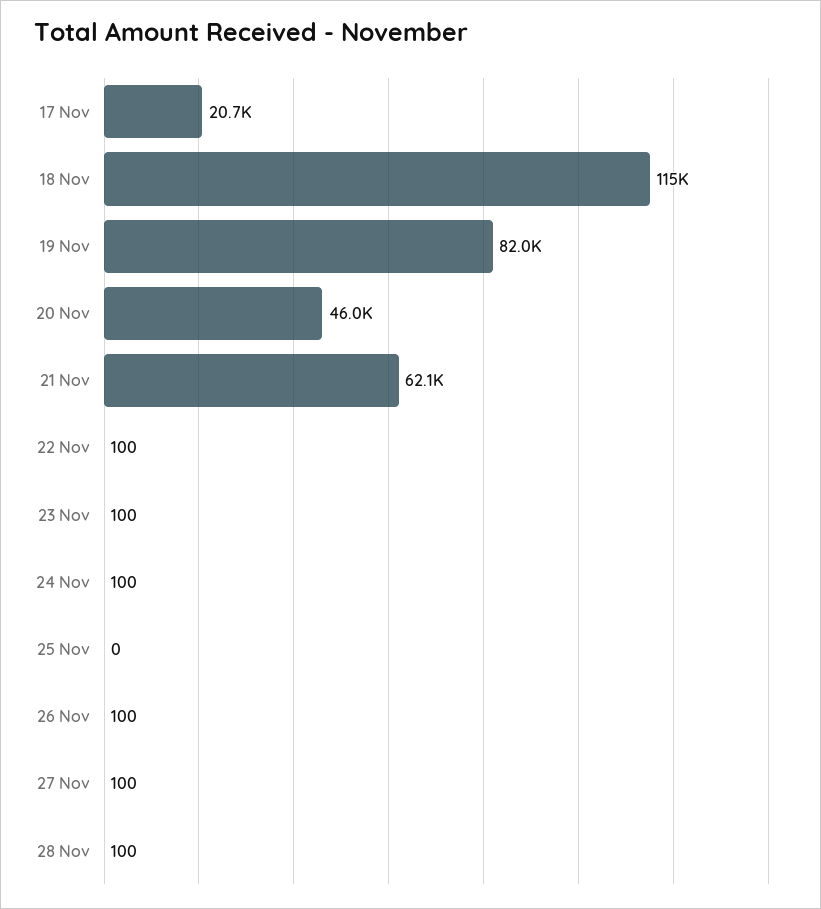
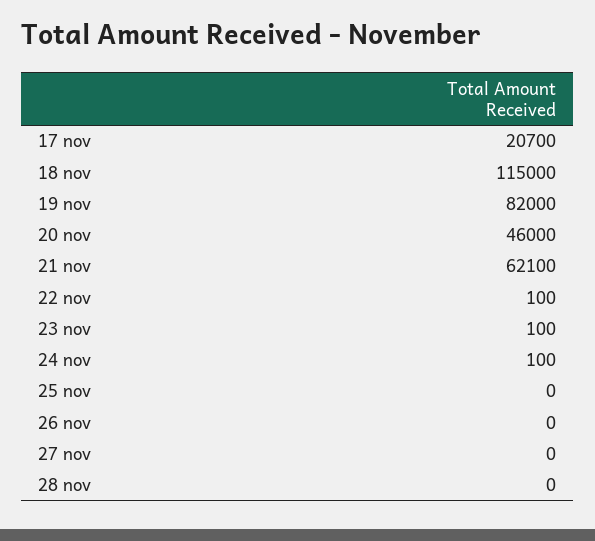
  {
    "17 Nov": 20700,
    "18 Nov": 115000,
    "19 Nov": 82000,
    "20 Nov": 46000,
    "21 Nov": 62100,
    "22 Nov": 100,
    "23 Nov": 100,
    "24 Nov": 100,
    "25 Nov": 0,
-   "26 Nov": 100,
+   "26 Nov": 0,
-   "27 Nov": 100,
+   "27 Nov": 0,
-   "28 Nov": 100
+   "28 Nov": 0
  }

